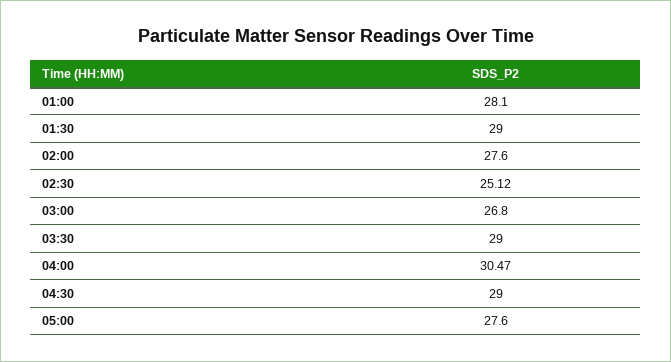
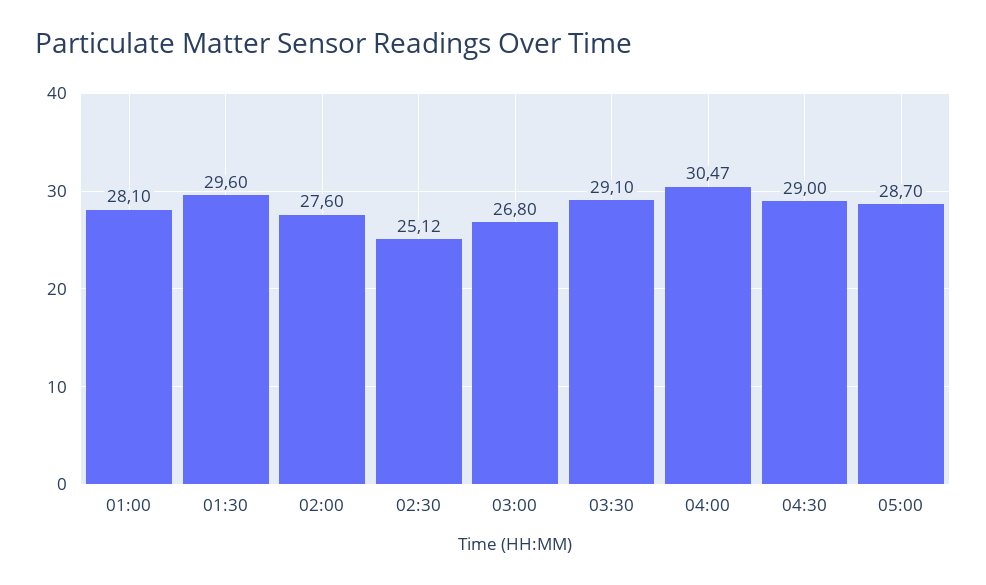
  {
    "01:00": 28.1,
-   "01:30": 29,
+   "01:30": 29.6,
    "02:00": 27.6,
    "02:30": 25.12,
    "03:00": 26.8,
-   "03:30": 29,
+   "03:30": 29.1,
    "04:00": 30.47,
    "04:30": 29,
-   "05:00": 27.6
+   "05:00": 28.7
  }

